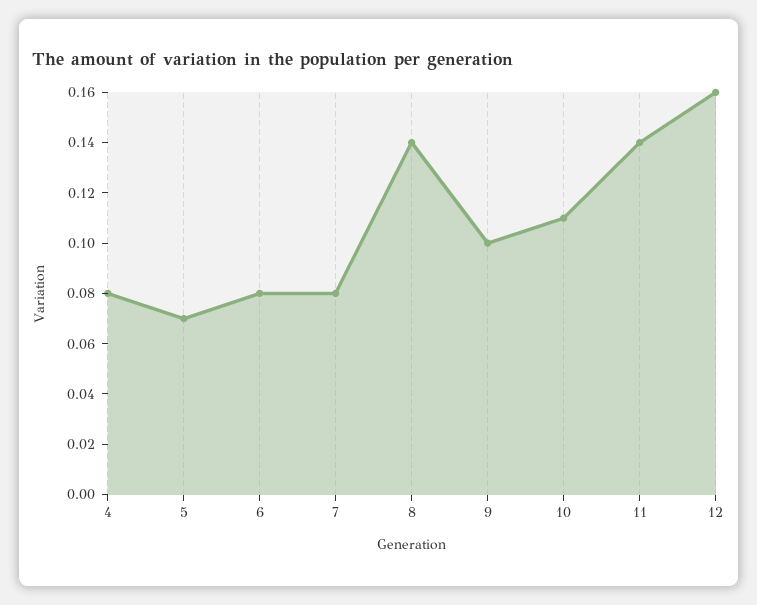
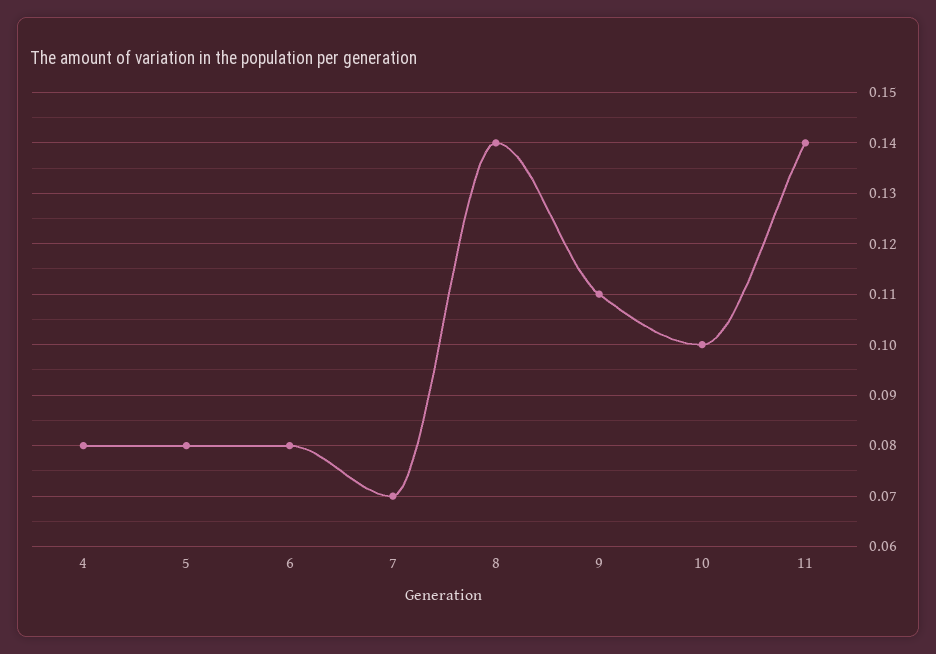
  {
    "4": 0.08,
-   "5": 0.07,
+   "5": 0.08,
    "6": 0.08,
-   "7": 0.08,
+   "7": 0.07,
    "8": 0.14,
-   "9": 0.1,
+   "9": 0.11,
-   "10": 0.11,
+   "10": 0.1,
-   "11": 0.14,
+   "11": 0.14
-   "12": 0.16
  }

